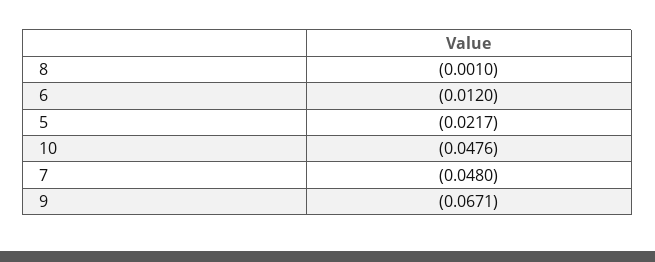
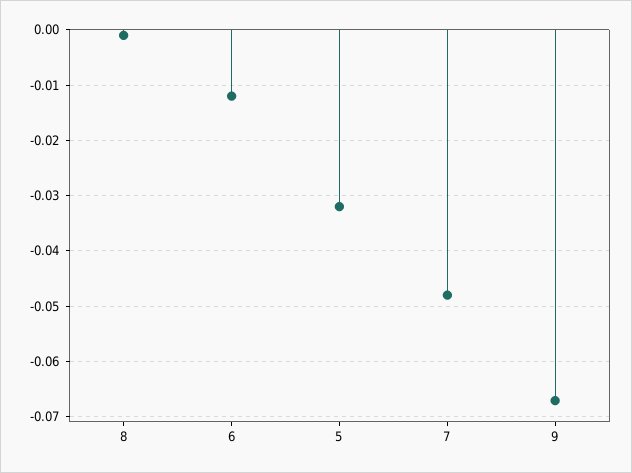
  {
    "8": -0.001,
    "6": -0.012,
-   "5": -0.0217,
+   "5": -0.032,
-   "10": -0.0476,
    "7": -0.048,
    "9": -0.0671
  }

